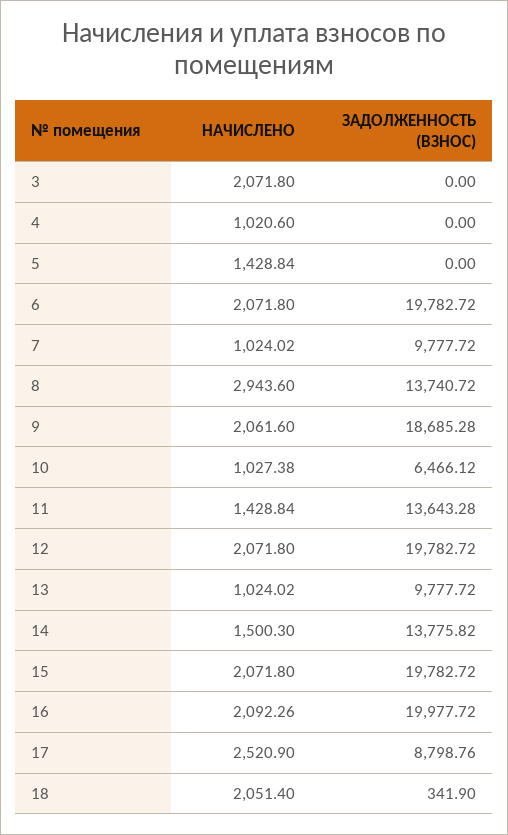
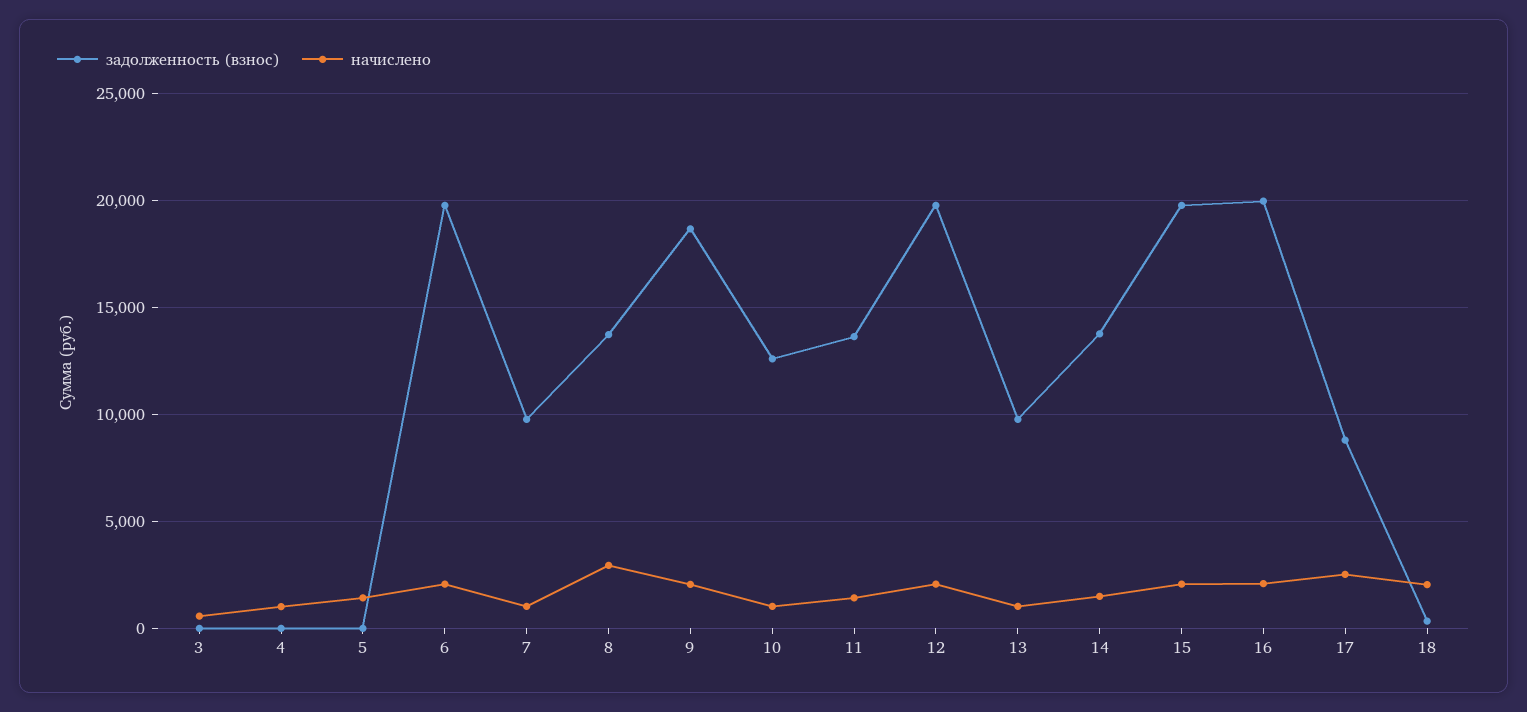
  {
    "НАЧИСЛЕНО": {
-     "3": 2071.8,
+     "3": 500,
      "4": 1020.6,
      "5": 1428.84,
      "6": 2071.8,
      "7": 1024.02,
      "8": 2943.6,
      "9": 2061.6,
      "10": 1027.38,
      "11": 1428.84,
      "12": 2071.8,
      "13": 1024.02,
      "14": 1500.3,
      "15": 2071.8,
      "16": 2092.26,
      "17": 2520.9,
      "18": 2051.4
    },
    "ЗАДОЛЖЕННОСТЬ (ВЗНОС)": {
      "3": 0,
      "4": 0,
      "5": 0,
      "6": 19782.72,
      "7": 9777.72,
      "8": 13740.72,
      "9": 18685.28,
-     "10": 6466.12,
+     "10": 12500,
      "11": 13643.28,
      "12": 19782.72,
      "13": 9777.72,
      "14": 13775.82,
      "15": 19782.72,
      "16": 19977.72,
      "17": 8798.76,
      "18": 341.9
    }
  }

